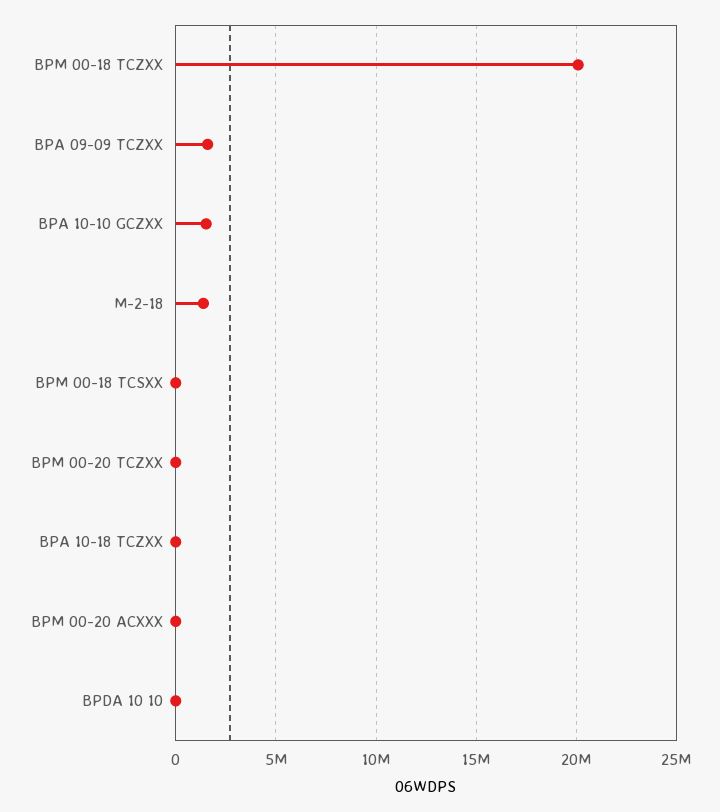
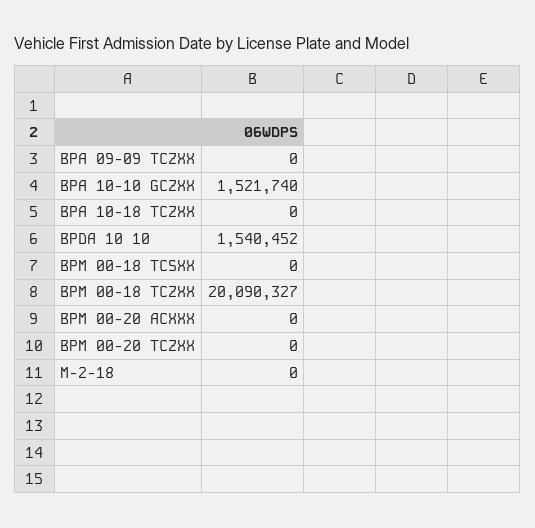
  {
    "BPM 00-18 TCZXX": 20090327,
-   "BPA 09-09 TCZXX": 1500000,
+   "BPA 09-09 TCZXX": 0,
    "BPA 10-10 GCZXX": 1521740,
-   "M-2-18": 1500000,
+   "M-2-18": 0,
    "BPM 00-18 TCSXX": 0,
    "BPM 00-20 TCZXX": 0,
    "BPA 10-18 TCZXX": 0,
    "BPM 00-20 ACXXX": 0,
-   "BPDA 10 10": 0
+   "BPDA 10 10": 1540452
  }

